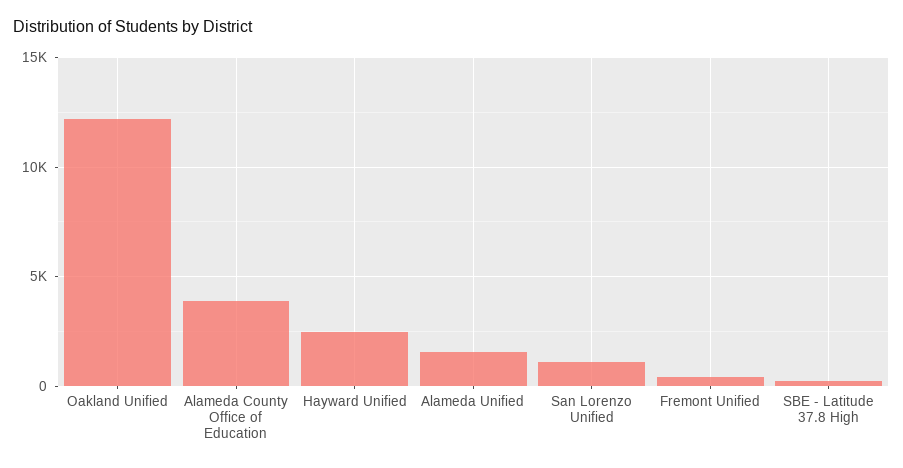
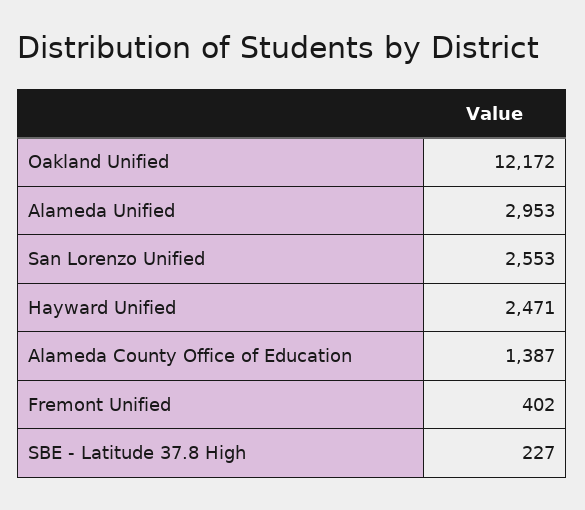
  {
    "Oakland Unified": 12172,
-   "Alameda County Office of Education": 4000,
+   "Alameda County Office of Education": 1387,
    "Hayward Unified": 2471,
-   "Alameda Unified": 1500,
+   "Alameda Unified": 2953,
-   "San Lorenzo Unified": 1000,
+   "San Lorenzo Unified": 2553,
    "Fremont Unified": 402,
    "SBE - Latitude 37.8 High": 227
  }

